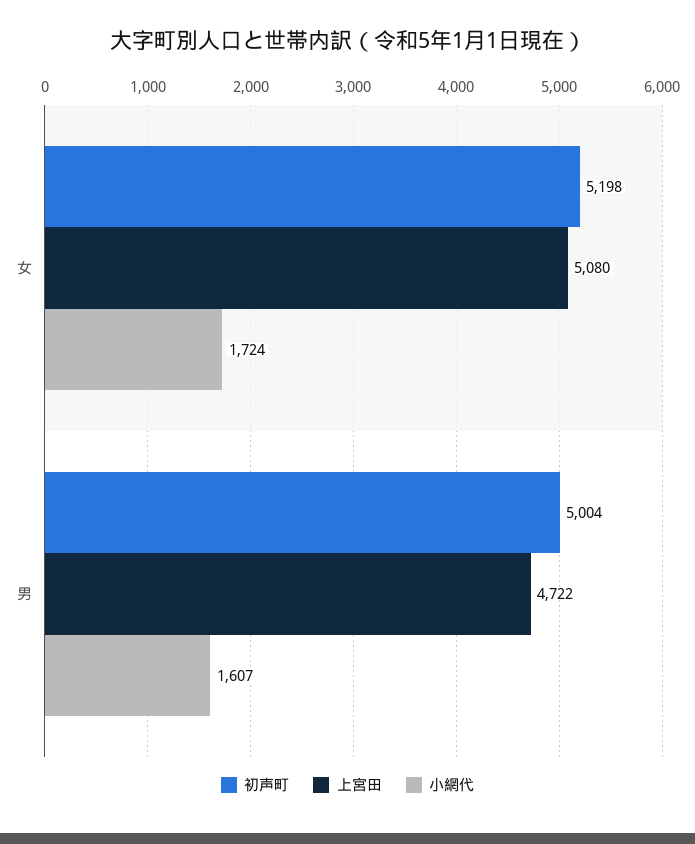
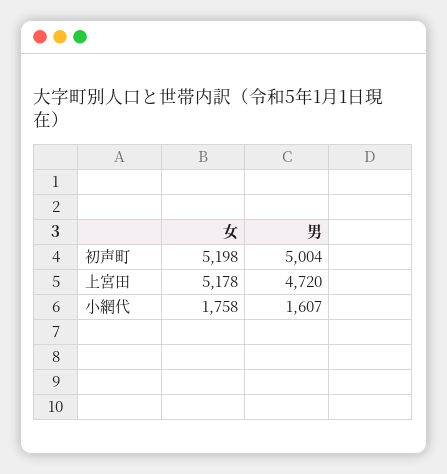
  {
    "初声町": {
      "女": 5198,
      "男": 5004
    },
    "上宮田": {
-     "女": 5080,
+     "女": 5178,
-     "男": 4722
+     "男": 4720
    },
    "小網代": {
-     "女": 1724,
+     "女": 1758,
      "男": 1607
    }
  }

